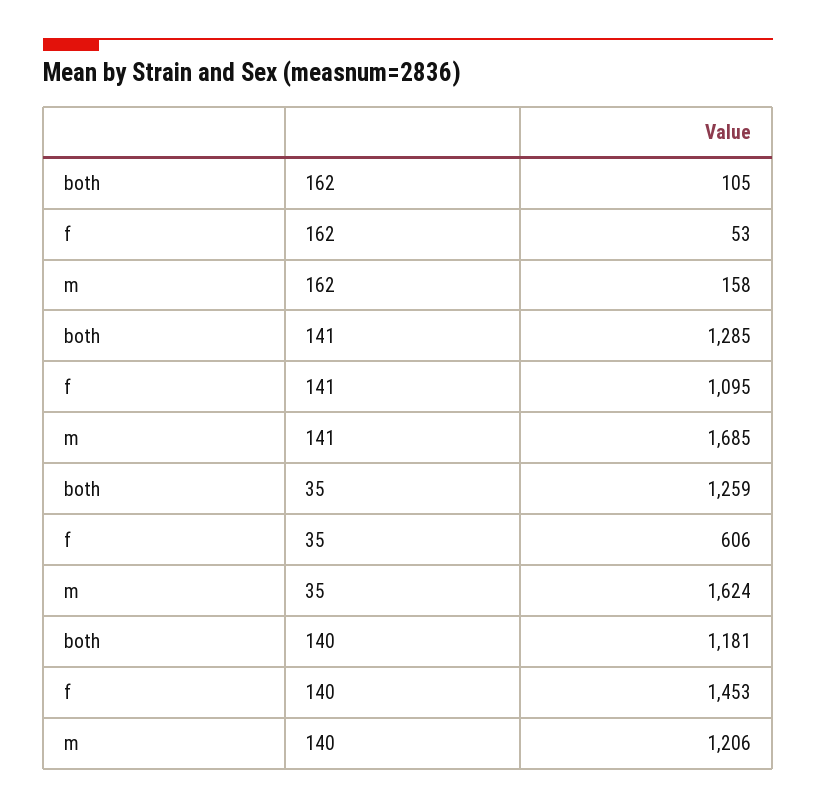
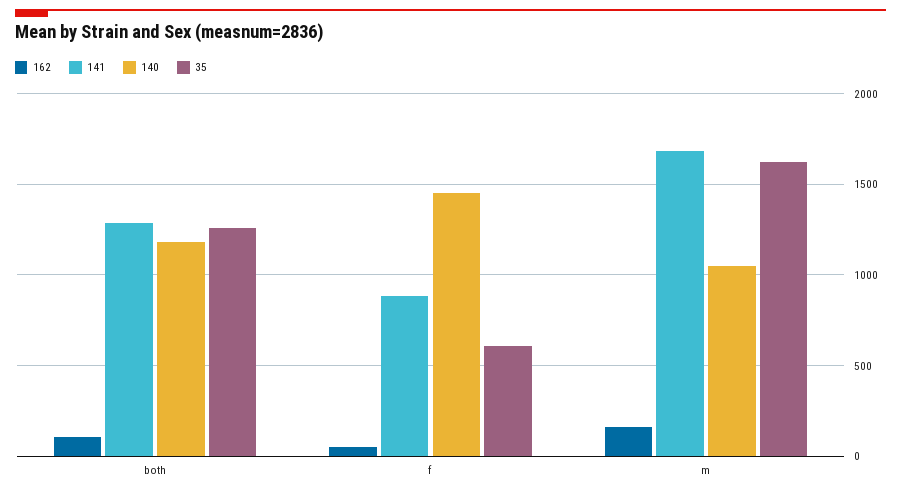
  {
    "162": {
      "both": 105,
      "f": 53,
      "m": 158
    },
    "141": {
      "both": 1285,
-     "f": 1095,
+     "f": 900,
      "m": 1685
    },
    "35": {
      "both": 1259,
      "f": 606,
      "m": 1624
    },
    "140": {
      "both": 1181,
      "f": 1453,
-     "m": 1206
+     "m": 1050
    }
  }

